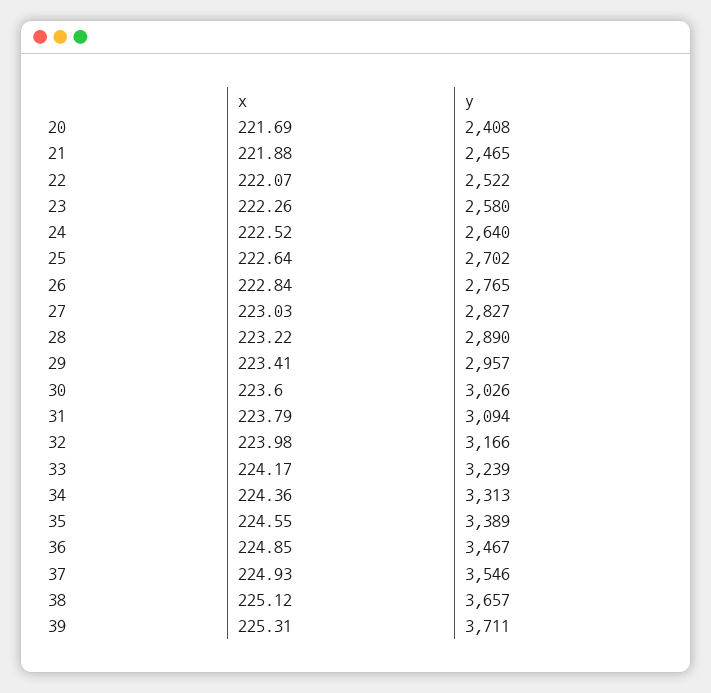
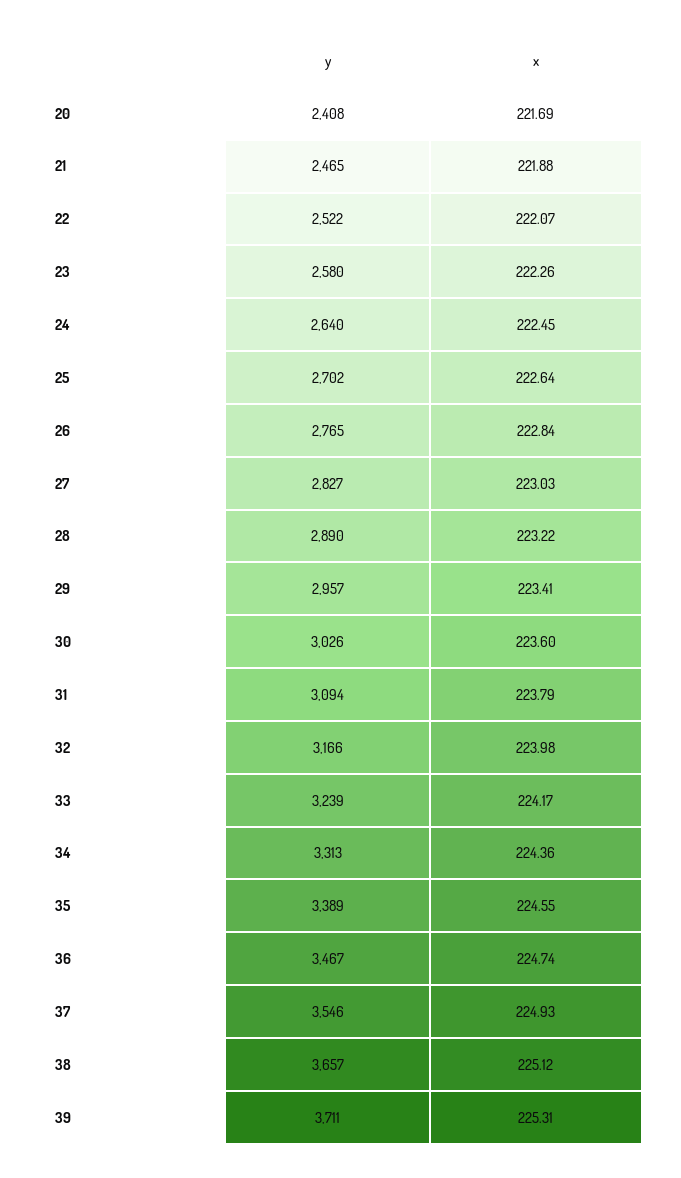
  {
    "x": {
      "20": 221.69,
      "21": 221.88,
      "22": 222.07,
      "23": 222.26,
-     "24": 222.52,
+     "24": 222.45,
      "25": 222.64,
      "26": 222.84,
      "27": 223.03,
      "28": 223.22,
      "29": 223.41,
      "30": 223.6,
      "31": 223.79,
      "32": 223.98,
      "33": 224.17,
      "34": 224.36,
      "35": 224.55,
-     "36": 224.85,
+     "36": 224.74,
      "37": 224.93,
      "38": 225.12,
      "39": 225.31
    },
    "y": {
      "20": 2408,
      "21": 2465,
      "22": 2522,
      "23": 2580,
      "24": 2640,
      "25": 2702,
      "26": 2765,
      "27": 2827,
      "28": 2890,
      "29": 2957,
      "30": 3026,
      "31": 3094,
      "32": 3166,
      "33": 3239,
      "34": 3313,
      "35": 3389,
      "36": 3467,
      "37": 3546,
      "38": 3657,
      "39": 3711
    }
  }

